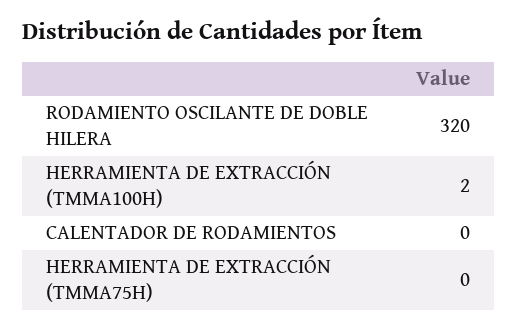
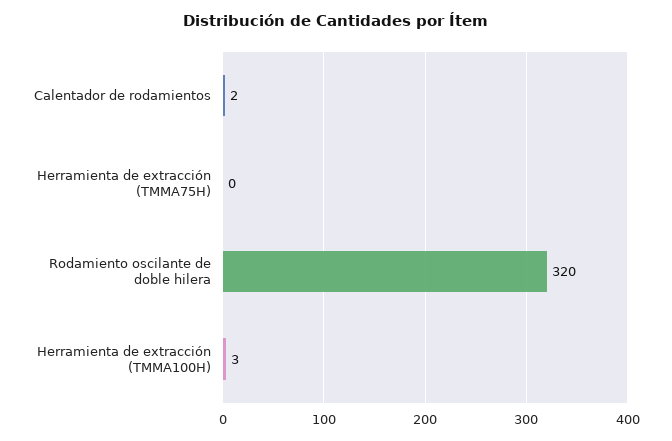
  {
    "RODAMIENTO OSCILANTE DE DOBLE HILERA": 320,
-   "HERRAMIENTA DE EXTRACCIÓN (TMMA100H)": 2,
+   "HERRAMIENTA DE EXTRACCIÓN (TMMA100H)": 3,
-   "CALENTADOR DE RODAMIENTOS": 0,
+   "CALENTADOR DE RODAMIENTOS": 2,
    "HERRAMIENTA DE EXTRACCIÓN (TMMA75H)": 0
  }

